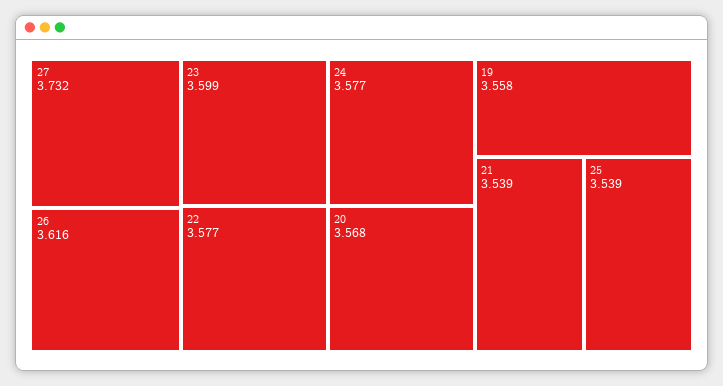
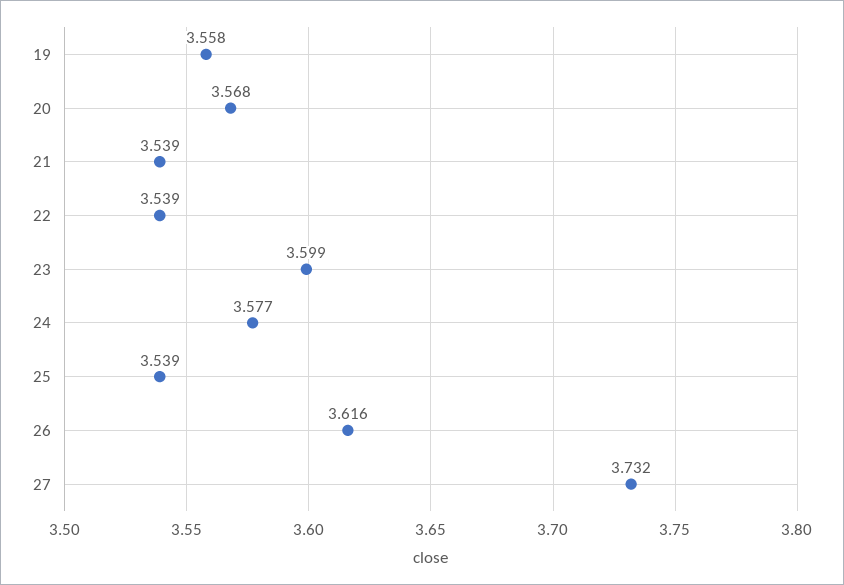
  {
    "27": 3.732,
    "26": 3.616,
    "23": 3.599,
-   "22": 3.577,
+   "22": 3.539,
    "24": 3.577,
    "20": 3.568,
    "19": 3.558,
    "21": 3.539,
    "25": 3.539
  }

